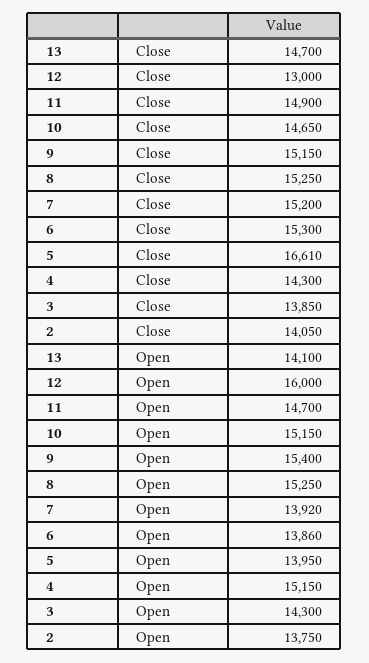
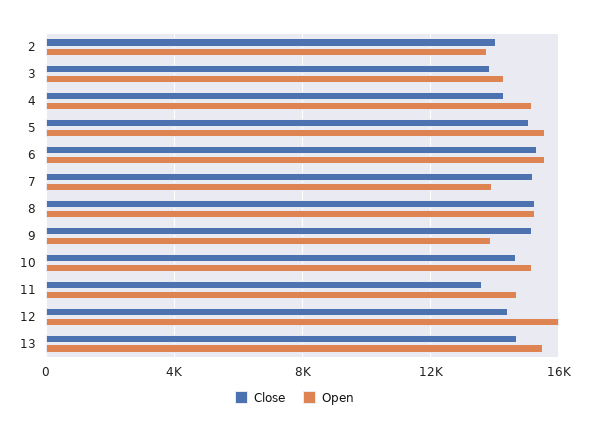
  {
    "Close": {
      "13": 14700,
-     "12": 13000,
+     "12": 14500,
-     "11": 14900,
+     "11": 13500,
      "10": 14650,
      "9": 15150,
      "8": 15250,
      "7": 15200,
      "6": 15300,
-     "5": 16610,
+     "5": 15000,
      "4": 14300,
      "3": 13850,
      "2": 14050
    },
    "Open": {
-     "13": 14100,
+     "13": 15500,
      "12": 16000,
      "11": 14700,
      "10": 15150,
-     "9": 15400,
+     "9": 14000,
      "8": 15250,
      "7": 13920,
-     "6": 13860,
+     "6": 15500,
-     "5": 13950,
+     "5": 15500,
      "4": 15150,
      "3": 14300,
      "2": 13750
    }
  }

